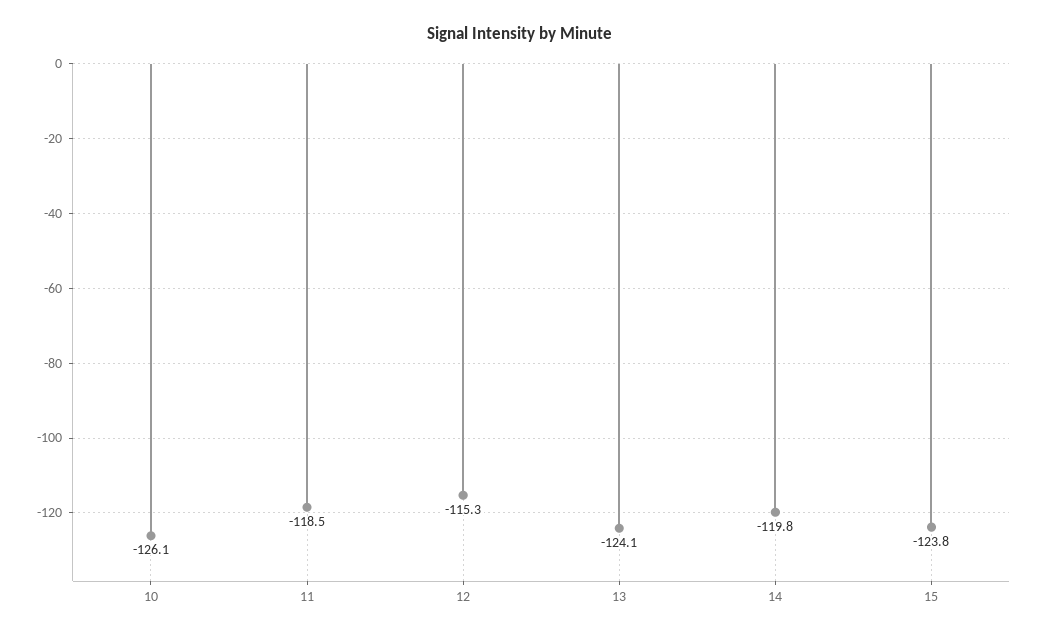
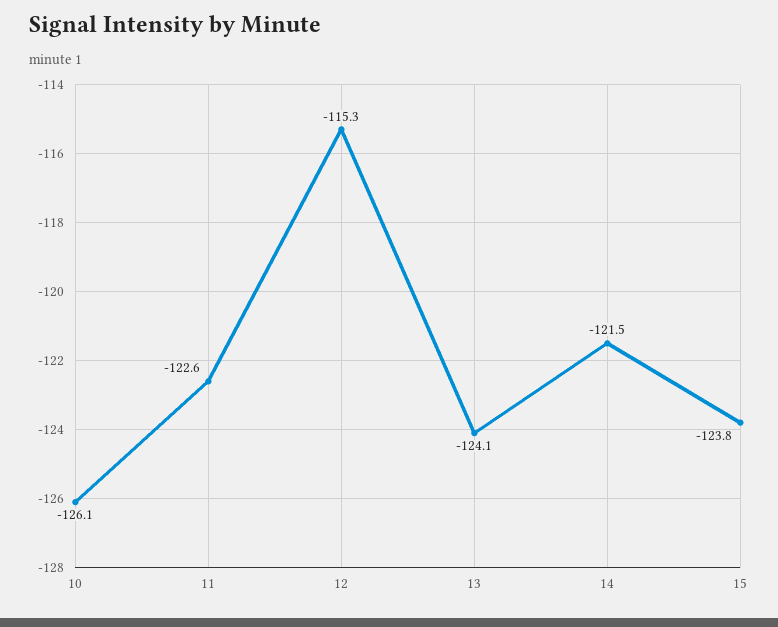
  {
    "10": -126.1,
-   "11": -118.5,
+   "11": -122.6,
    "12": -115.3,
    "13": -124.1,
-   "14": -119.8,
+   "14": -121.5,
    "15": -123.8
  }

